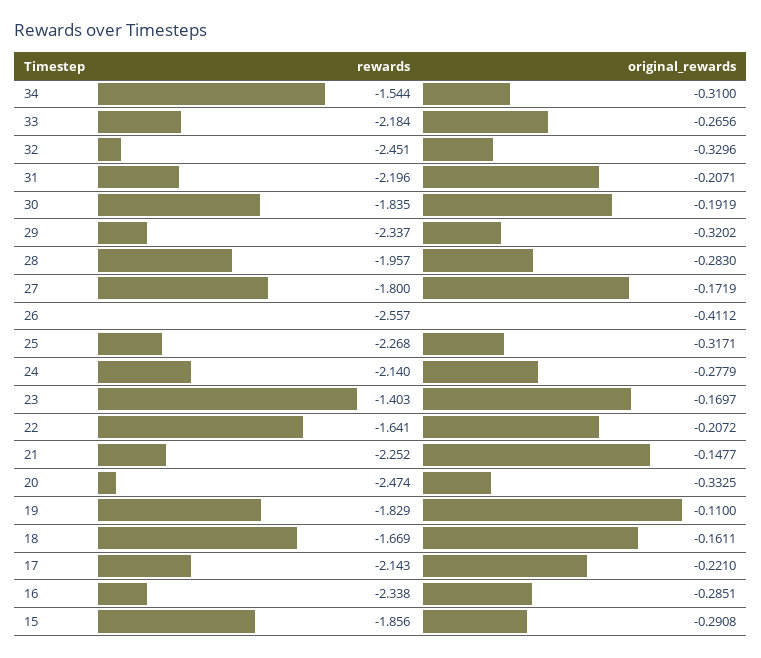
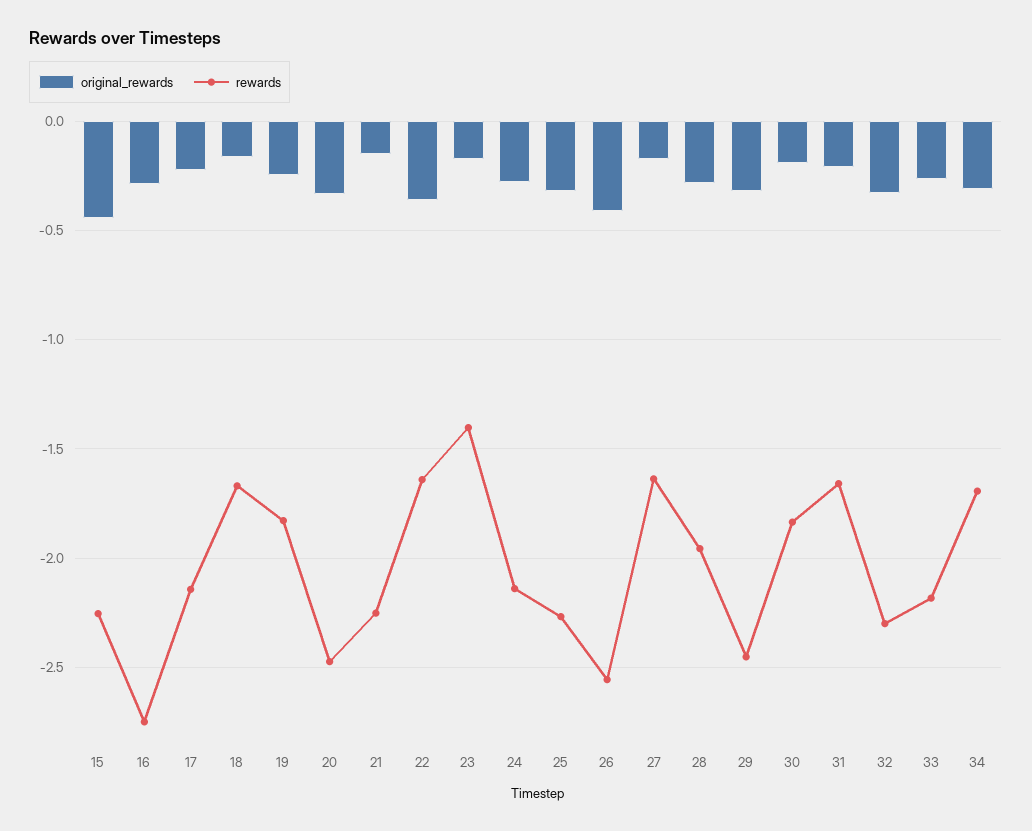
  {
    "rewards": {
-     "34": -1.544,
+     "34": -1.7,
      "33": -2.184,
-     "32": -2.451,
+     "32": -2.3,
-     "31": -2.196,
+     "31": -1.65,
      "30": -1.835,
-     "29": -2.337,
+     "29": -2.45,
      "28": -1.957,
-     "27": -1.8,
+     "27": -1.65,
      "26": -2.557,
      "25": -2.268,
      "24": -2.14,
      "23": -1.403,
      "22": -1.641,
      "21": -2.252,
      "20": -2.474,
      "19": -1.829,
      "18": -1.669,
      "17": -2.143,
-     "16": -2.338,
+     "16": -2.75,
-     "15": -1.856
+     "15": -2.25
    },
    "original_rewards": {
      "34": -0.31,
      "33": -0.2656,
      "32": -0.3296,
      "31": -0.2071,
      "30": -0.1919,
      "29": -0.3202,
      "28": -0.283,
      "27": -0.1719,
      "26": -0.4112,
      "25": -0.3171,
      "24": -0.2779,
      "23": -0.1697,
-     "22": -0.2072,
+     "22": -0.35,
      "21": -0.1477,
      "20": -0.3325,
-     "19": -0.11,
+     "19": -0.25,
      "18": -0.1611,
      "17": -0.221,
      "16": -0.2851,
-     "15": -0.2908
+     "15": -0.45
    }
  }

